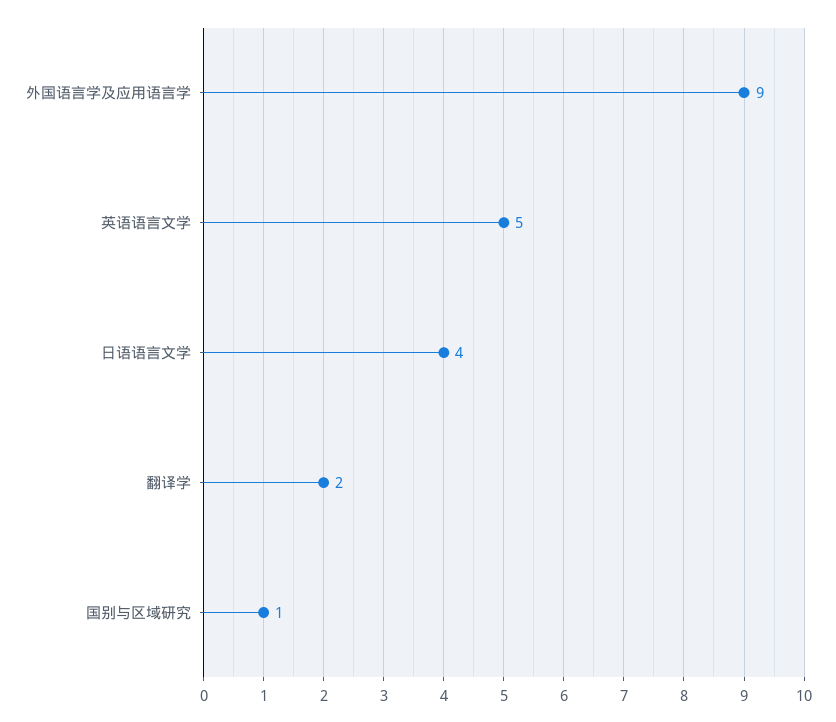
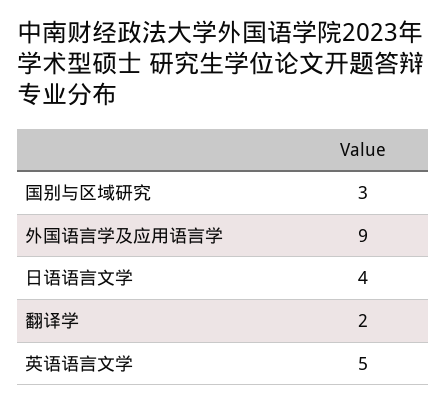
  {
    "外国语言学及应用语言学": 9,
    "英语语言文学": 5,
    "日语语言文学": 4,
    "翻译学": 2,
-   "国别与区域研究": 1
+   "国别与区域研究": 3
  }

